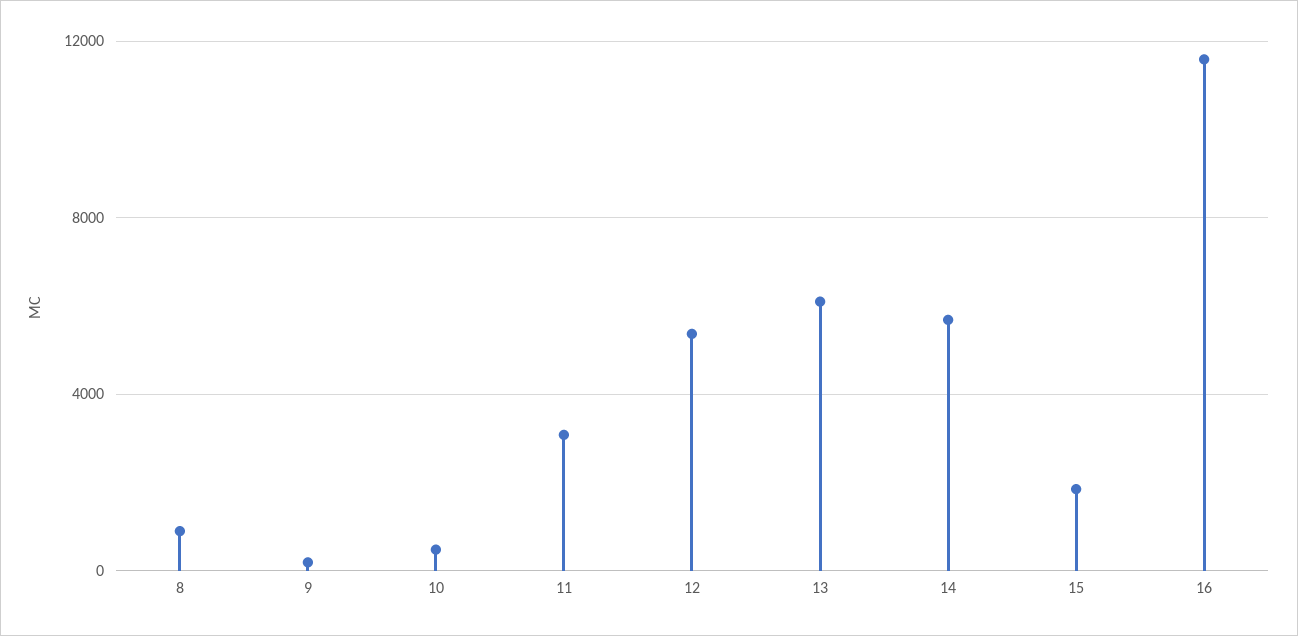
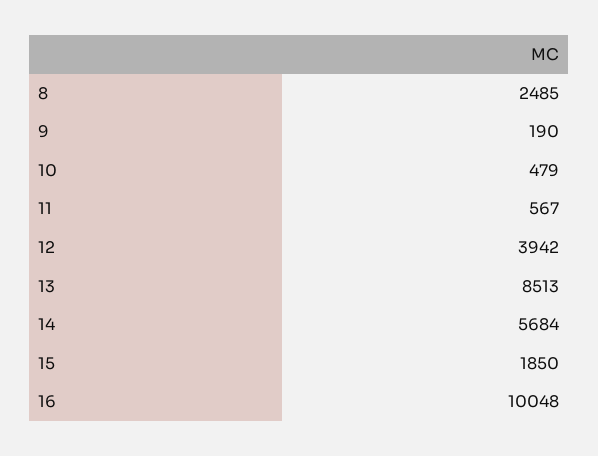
  {
-   "8": 1000,
+   "8": 2485,
    "9": 190,
    "10": 479,
-   "11": 3000,
+   "11": 567,
-   "12": 5500,
+   "12": 3942,
-   "13": 6000,
+   "13": 8513,
    "14": 5684,
    "15": 1850,
-   "16": 11500
+   "16": 10048
  }

